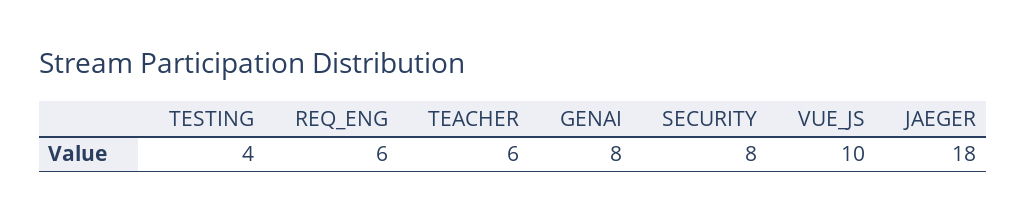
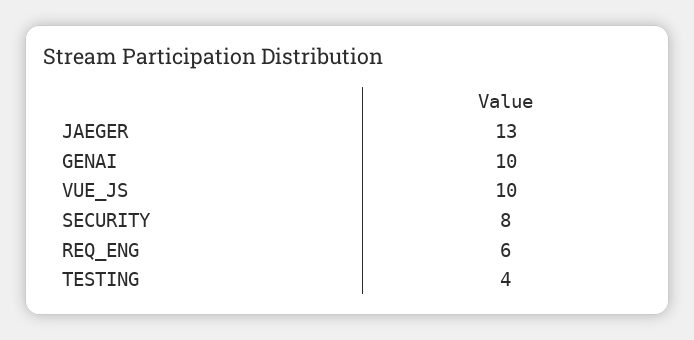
  {
    "TESTING": 4,
    "REQ_ENG": 6,
-   "TEACHER": 6,
-   "GENAI": 8,
+   "GENAI": 10,
    "SECURITY": 8,
    "VUE_JS": 10,
-   "JAEGER": 18
+   "JAEGER": 13
  }

